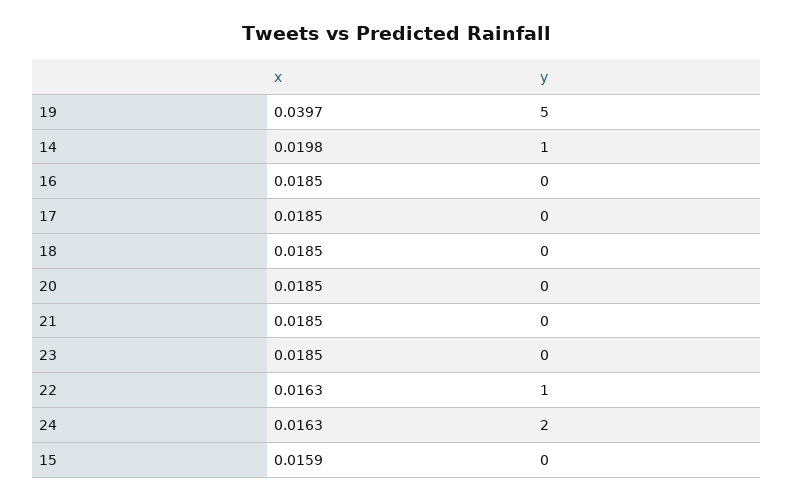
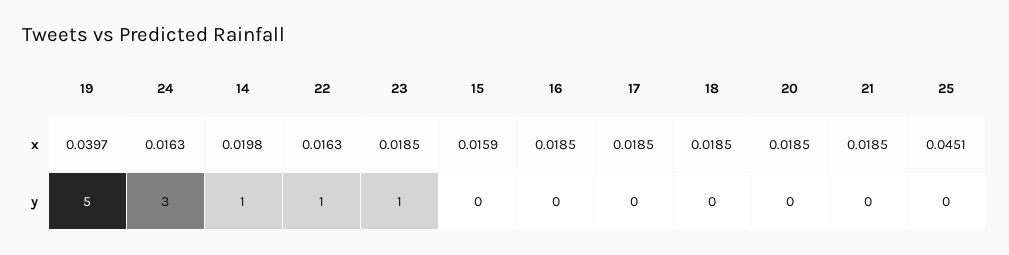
  {
    "x": {
      "19": 0.0397,
      "14": 0.0198,
      "16": 0.0185,
      "17": 0.0185,
      "18": 0.0185,
      "20": 0.0185,
      "21": 0.0185,
      "23": 0.0185,
      "22": 0.0163,
      "24": 0.0163,
-     "15": 0.0159
+     "15": 0.0159,
+     "25": 0.0451
    },
    "y": {
      "19": 5,
      "14": 1,
      "16": 0,
      "17": 0,
      "18": 0,
      "20": 0,
      "21": 0,
-     "23": 0,
+     "23": 1,
      "22": 1,
-     "24": 2,
+     "24": 3,
-     "15": 0
+     "15": 0,
+     "25": 0
    }
  }

